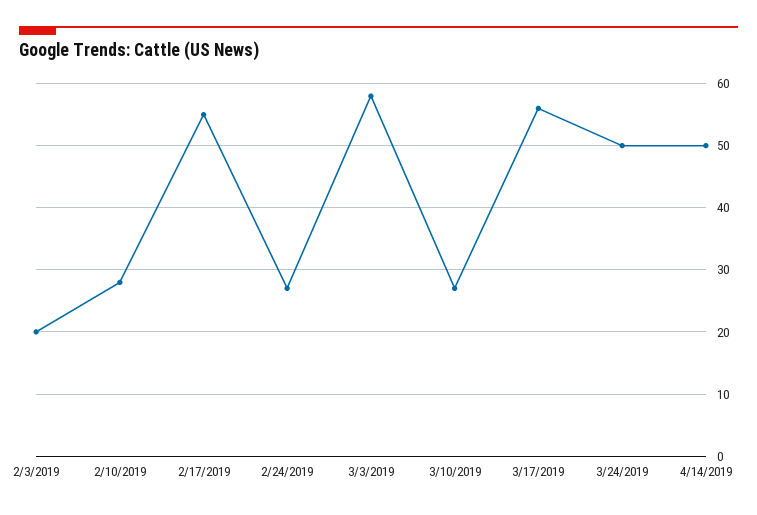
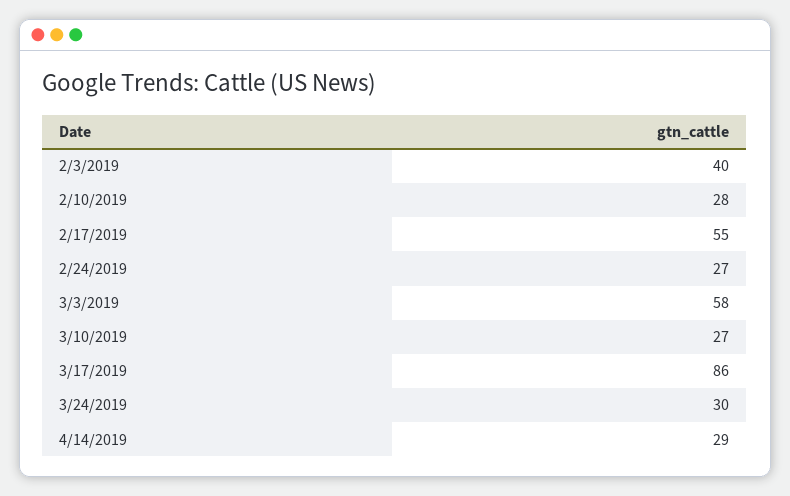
  {
-   "2/3/2019": 20,
+   "2/3/2019": 40,
    "2/10/2019": 28,
    "2/17/2019": 55,
    "2/24/2019": 27,
    "3/3/2019": 58,
    "3/10/2019": 27,
-   "3/17/2019": 56,
+   "3/17/2019": 86,
-   "3/24/2019": 50,
+   "3/24/2019": 30,
-   "4/14/2019": 50
+   "4/14/2019": 29
  }

